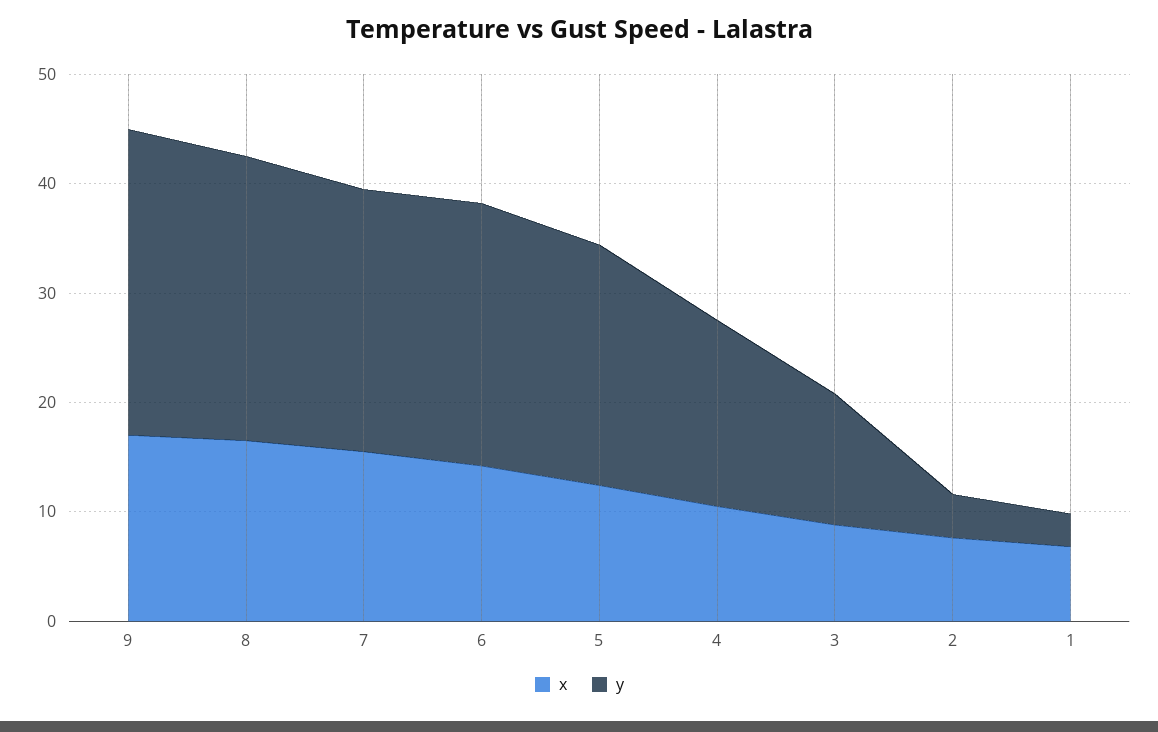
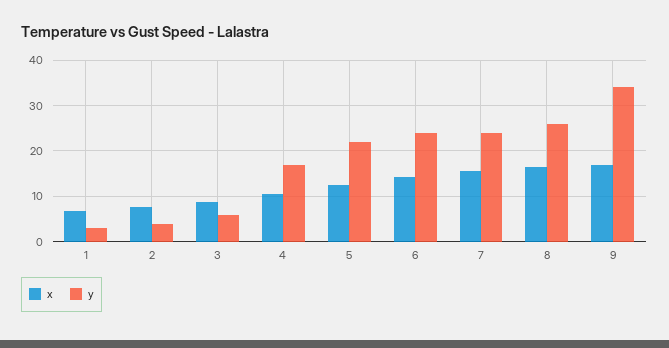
  {
    "x": {
      "9": 18,
      "8": 16,
      "7": 16,
      "6": 14,
      "5": 12,
      "4": 10,
      "3": 8,
      "2": 8,
      "1": 6
    },
    "y": {
-     "9": 28,
+     "9": 34,
      "8": 26,
      "7": 24,
      "6": 24,
      "5": 22,
      "4": 18,
-     "3": 12,
+     "3": 6,
      "2": 4,
      "1": 4
    }
  }

